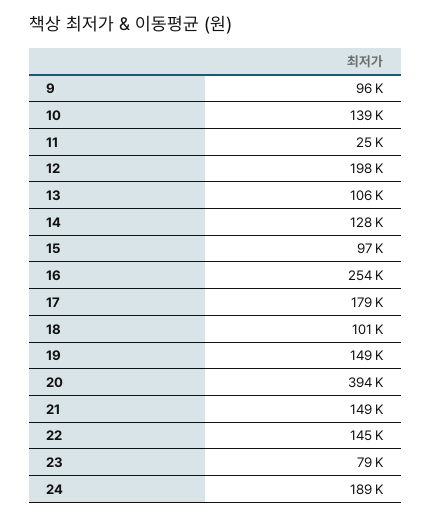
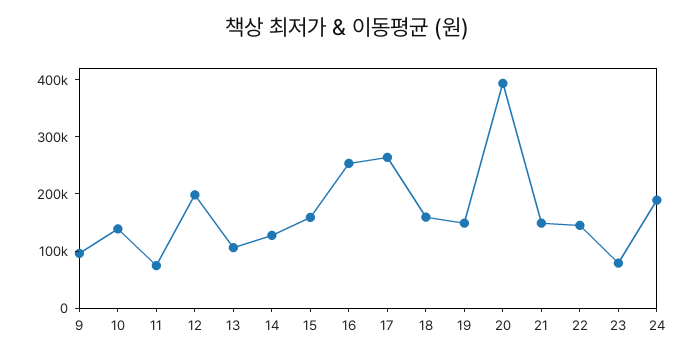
  {
    "9": 96000,
    "10": 139000,
-   "11": 25000,
+   "11": 80000,
    "12": 198000,
    "13": 106000,
    "14": 128000,
-   "15": 97000,
+   "15": 160000,
    "16": 254000,
-   "17": 179000,
+   "17": 260000,
-   "18": 101000,
+   "18": 160000,
    "19": 149000,
    "20": 394000,
    "21": 149000,
    "22": 145000,
    "23": 79000,
    "24": 189000
  }

